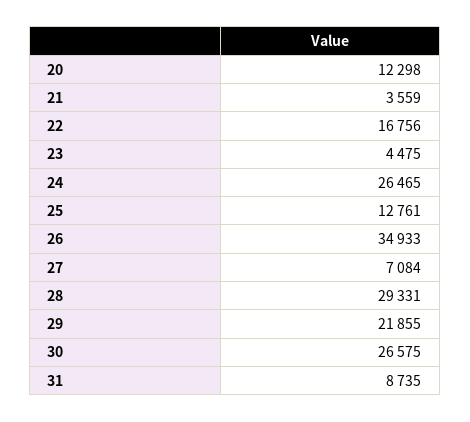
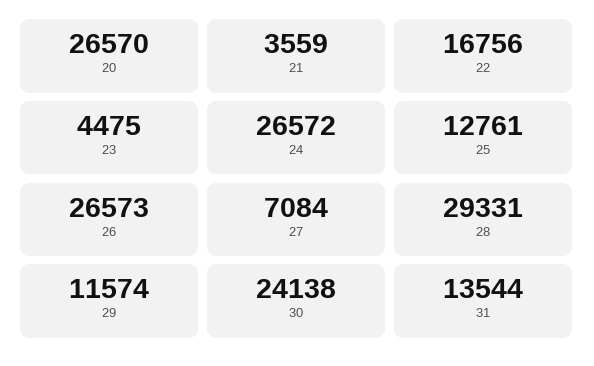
  {
-   "20": 12298,
+   "20": 26570,
    "21": 3559,
    "22": 16756,
    "23": 4475,
-   "24": 26465,
+   "24": 26572,
    "25": 12761,
-   "26": 34933,
+   "26": 26573,
    "27": 7084,
    "28": 29331,
-   "29": 21855,
+   "29": 11574,
-   "30": 26575,
+   "30": 24138,
-   "31": 8735
+   "31": 13544
  }

